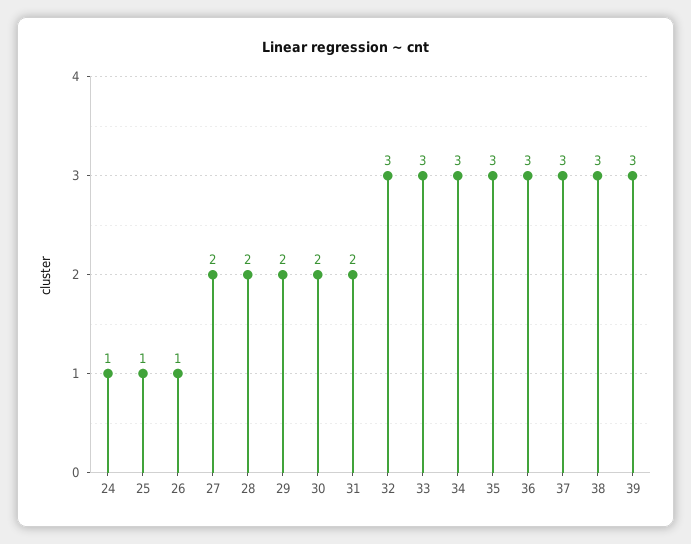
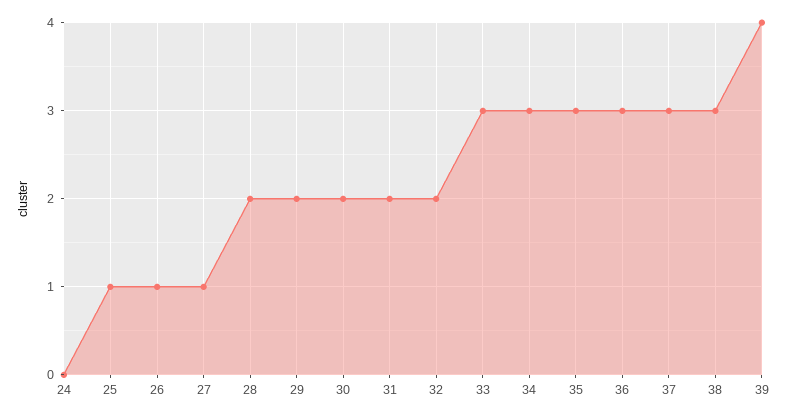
  {
-   "24": 1,
+   "24": 0,
    "25": 1,
    "26": 1,
-   "27": 2,
+   "27": 1,
    "28": 2,
    "29": 2,
    "30": 2,
    "31": 2,
-   "32": 3,
+   "32": 2,
    "33": 3,
    "34": 3,
    "35": 3,
    "36": 3,
    "37": 3,
    "38": 3,
-   "39": 3
+   "39": 4
  }

